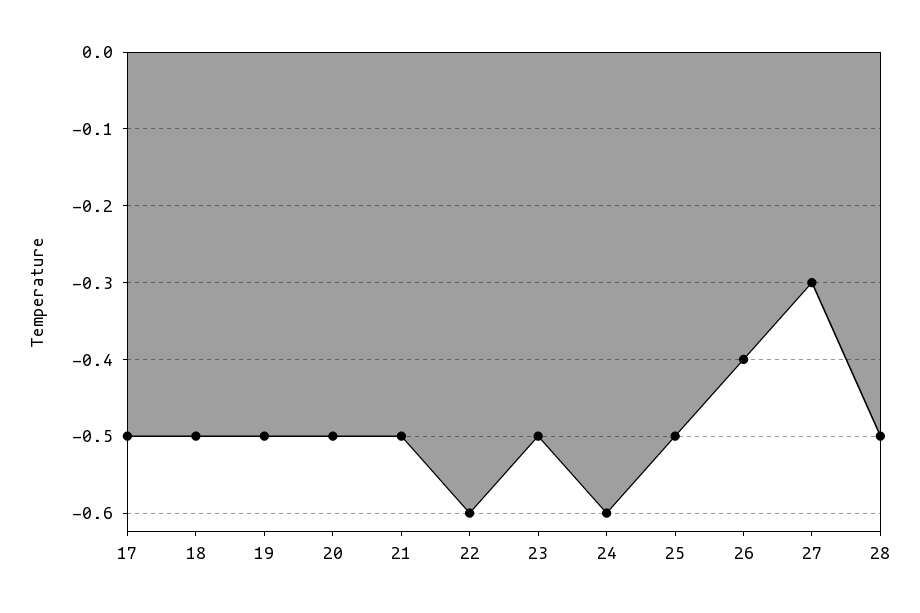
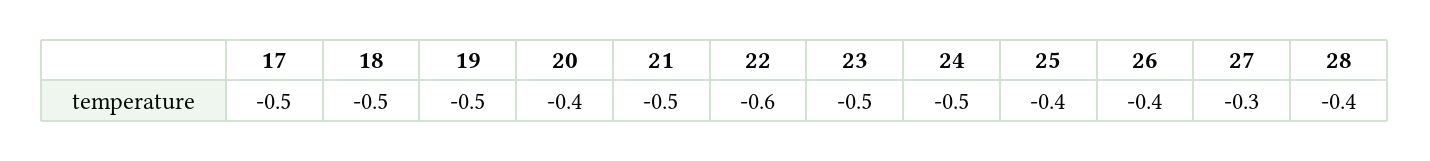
  {
    "17": -0.5,
    "18": -0.5,
    "19": -0.5,
-   "20": -0.5,
+   "20": -0.4,
    "21": -0.5,
    "22": -0.6,
    "23": -0.5,
-   "24": -0.6,
+   "24": -0.5,
-   "25": -0.5,
+   "25": -0.4,
    "26": -0.4,
    "27": -0.3,
-   "28": -0.5
+   "28": -0.4
  }

